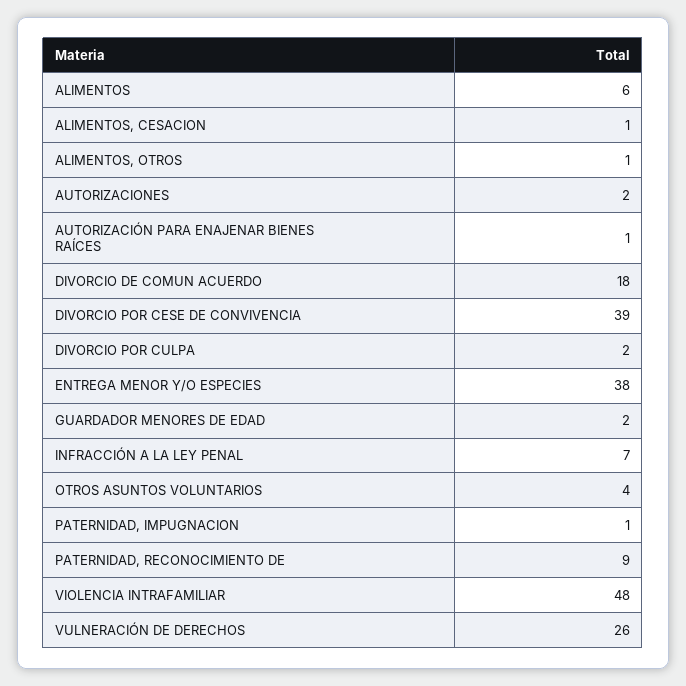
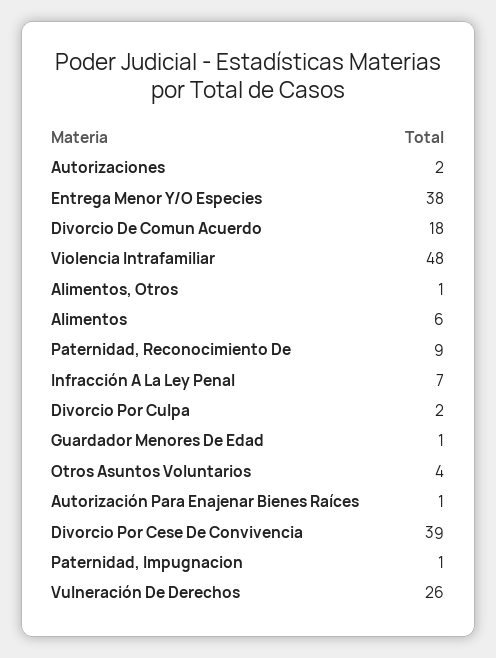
  {
    "ALIMENTOS": 6,
-   "ALIMENTOS, CESACION": 1,
    "ALIMENTOS, OTROS": 1,
    "AUTORIZACIONES": 2,
    "AUTORIZACIÓN PARA ENAJENAR BIENES RAÍCES": 1,
    "DIVORCIO DE COMUN ACUERDO": 18,
    "DIVORCIO POR CESE DE CONVIVENCIA": 39,
    "DIVORCIO POR CULPA": 2,
    "ENTREGA MENOR Y/O ESPECIES": 38,
-   "GUARDADOR MENORES DE EDAD": 2,
+   "GUARDADOR MENORES DE EDAD": 1,
    "INFRACCIÓN A LA LEY PENAL": 7,
    "OTROS ASUNTOS VOLUNTARIOS": 4,
    "PATERNIDAD, IMPUGNACION": 1,
    "PATERNIDAD, RECONOCIMIENTO DE": 9,
    "VIOLENCIA INTRAFAMILIAR": 48,
    "VULNERACIÓN DE DERECHOS": 26
  }

